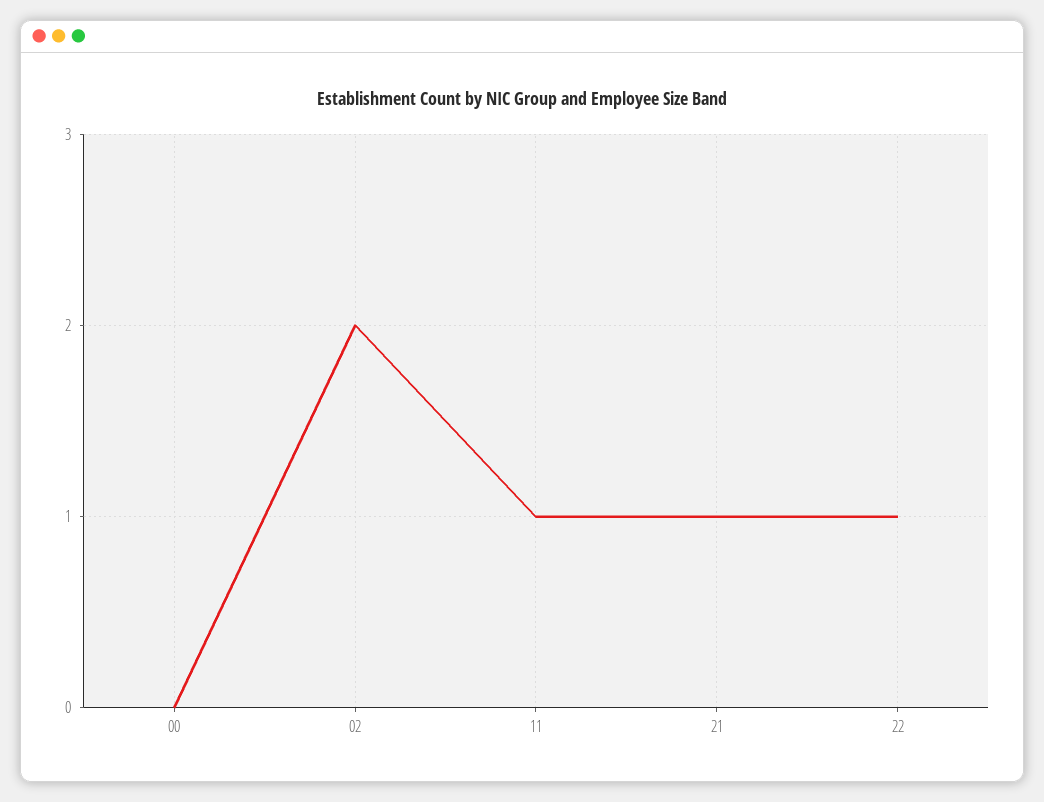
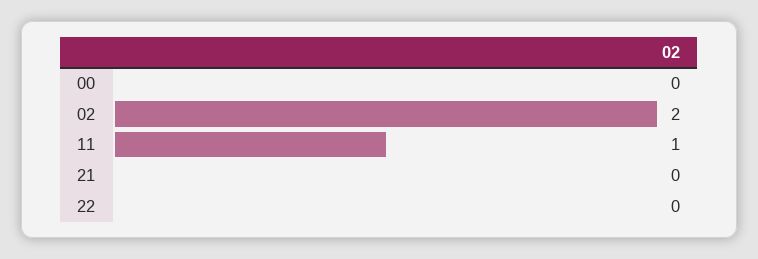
  {
    "00": 0,
    "02": 2,
    "11": 1,
-   "21": 1,
+   "21": 0,
-   "22": 1
+   "22": 0
  }

